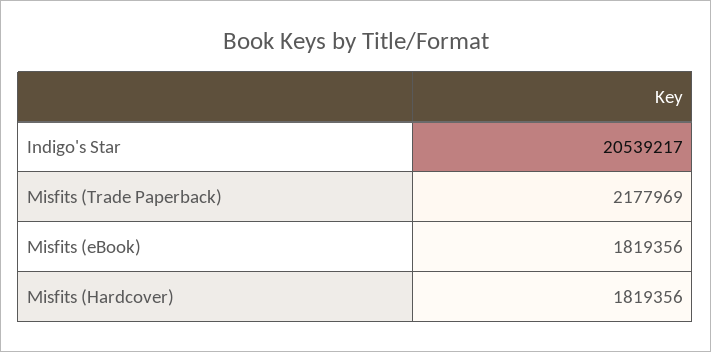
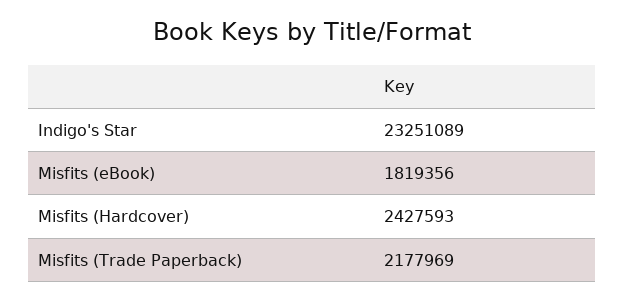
  {
-   "Indigo's Star": 20539217,
+   "Indigo's Star": 23251089,
    "Misfits (Trade Paperback)": 2177969,
    "Misfits (eBook)": 1819356,
-   "Misfits (Hardcover)": 1819356
+   "Misfits (Hardcover)": 2427593
  }

